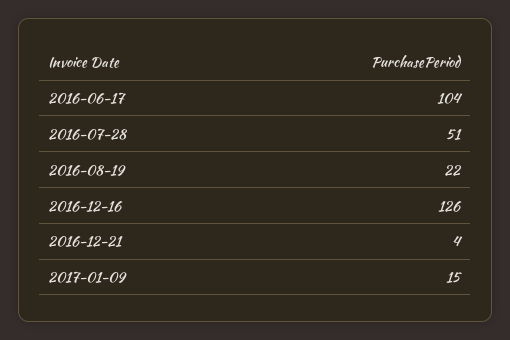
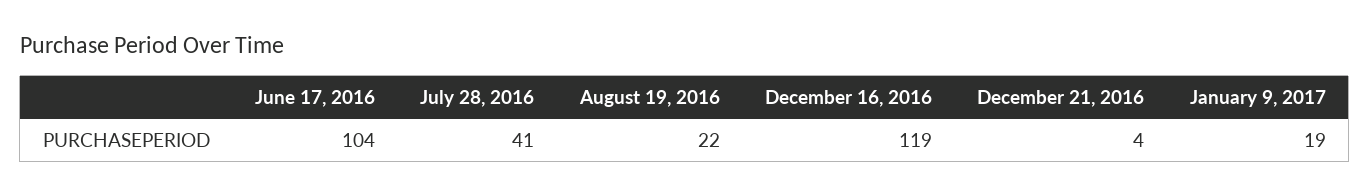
  {
    "2016-06-17": 104,
-   "2016-07-28": 51,
+   "2016-07-28": 41,
    "2016-08-19": 22,
-   "2016-12-16": 126,
+   "2016-12-16": 119,
    "2016-12-21": 4,
-   "2017-01-09": 15
+   "2017-01-09": 19
  }

